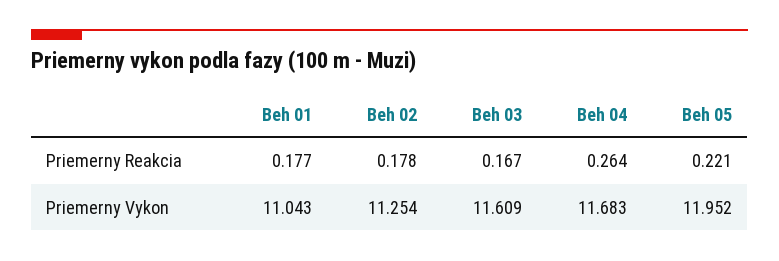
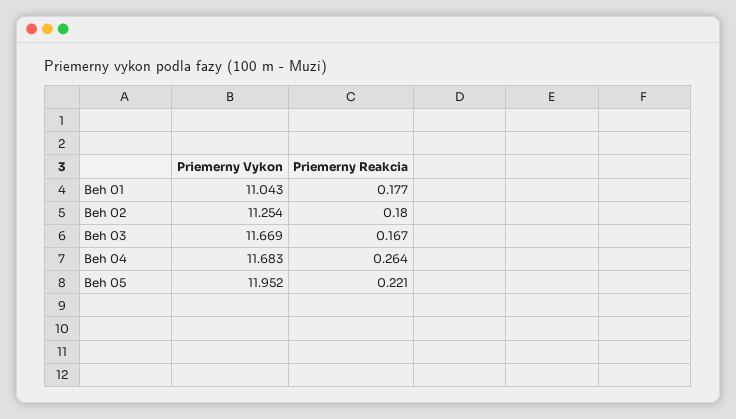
  {
    "Beh 01": {
      "Priemerny Reakcia": 0.177,
      "Priemerny Vykon": 11.043
    },
    "Beh 02": {
-     "Priemerny Reakcia": 0.178,
+     "Priemerny Reakcia": 0.18,
      "Priemerny Vykon": 11.254
    },
    "Beh 03": {
      "Priemerny Reakcia": 0.167,
-     "Priemerny Vykon": 11.609
+     "Priemerny Vykon": 11.669
    },
    "Beh 04": {
      "Priemerny Reakcia": 0.264,
      "Priemerny Vykon": 11.683
    },
    "Beh 05": {
      "Priemerny Reakcia": 0.221,
      "Priemerny Vykon": 11.952
    }
  }

